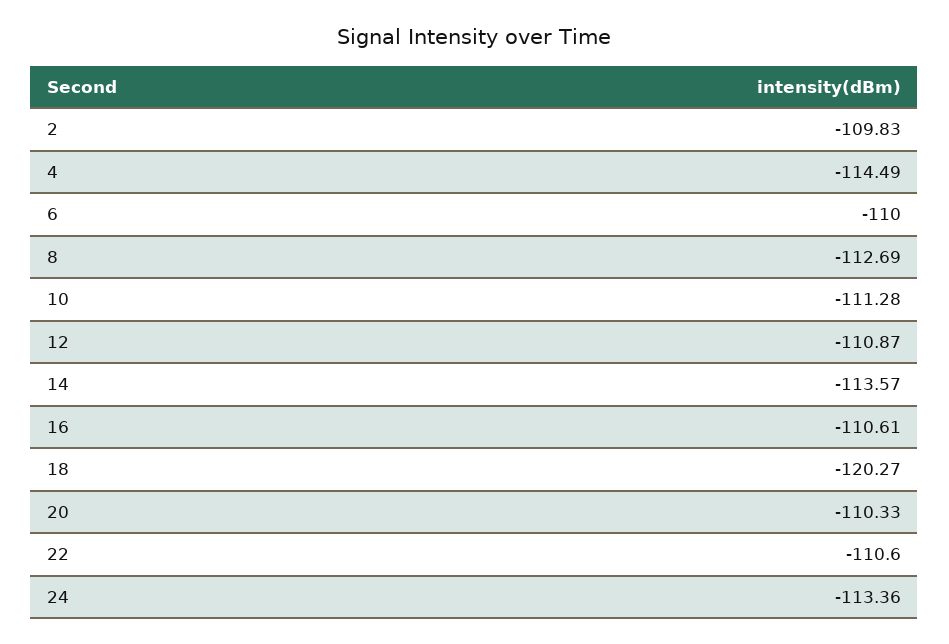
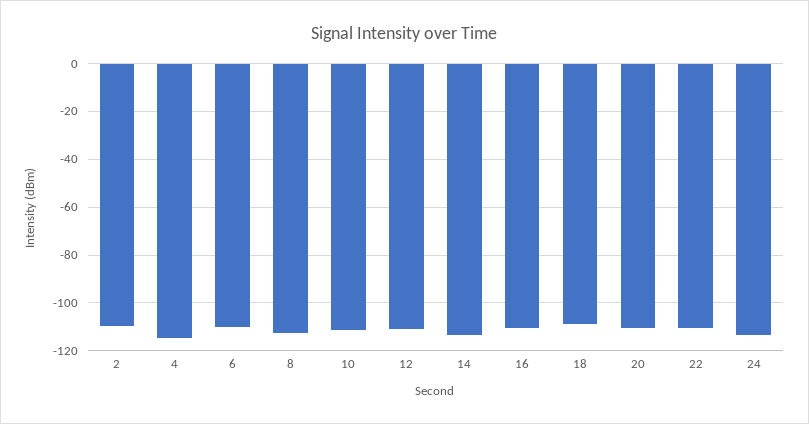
  {
    "2": -109.83,
    "4": -114.49,
    "6": -110,
    "8": -112.69,
    "10": -111.28,
    "12": -110.87,
    "14": -113.57,
    "16": -110.61,
-   "18": -120.27,
+   "18": -110,
    "20": -110.33,
    "22": -110.6,
    "24": -113.36
  }

